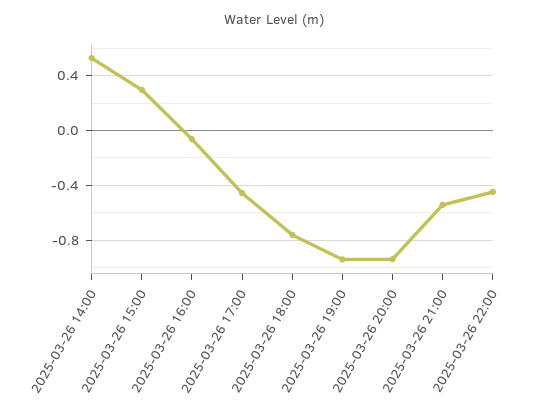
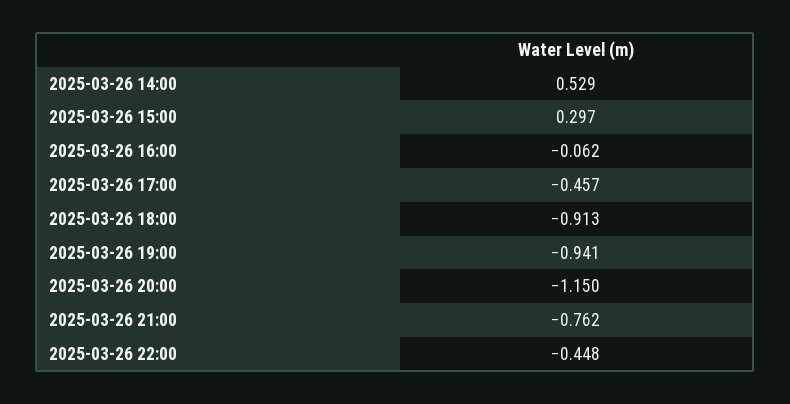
  {
    "2025-03-26 14:00": 0.529,
    "2025-03-26 15:00": 0.297,
    "2025-03-26 16:00": -0.062,
    "2025-03-26 17:00": -0.457,
-   "2025-03-26 18:00": -0.75,
+   "2025-03-26 18:00": -0.913,
    "2025-03-26 19:00": -0.941,
-   "2025-03-26 20:00": -0.95,
+   "2025-03-26 20:00": -1.15,
-   "2025-03-26 21:00": -0.55,
+   "2025-03-26 21:00": -0.762,
    "2025-03-26 22:00": -0.448
  }

